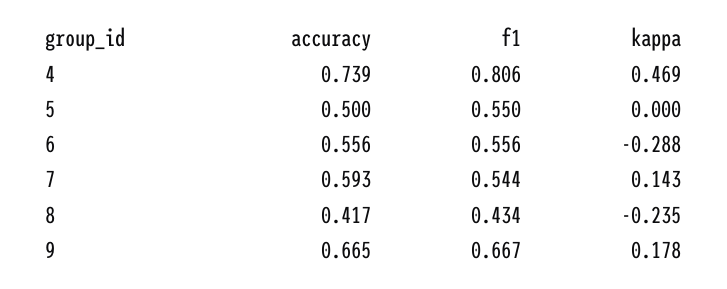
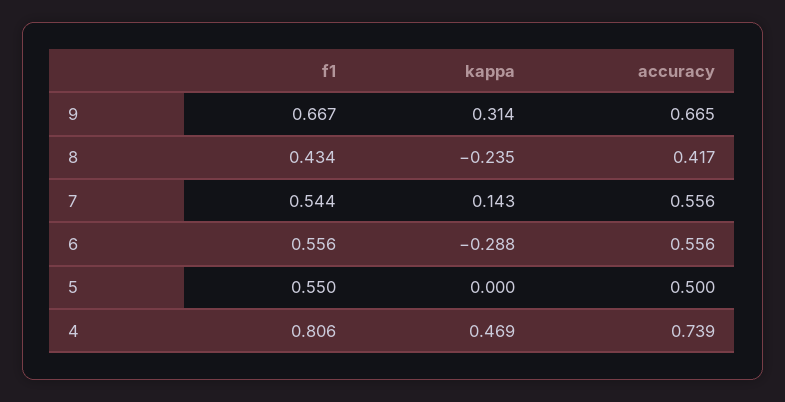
  {
    "accuracy": {
      "4": 0.739,
      "5": 0.5,
      "6": 0.556,
-     "7": 0.593,
+     "7": 0.556,
      "8": 0.417,
      "9": 0.665
    },
    "f1": {
      "4": 0.806,
      "5": 0.55,
      "6": 0.556,
      "7": 0.544,
      "8": 0.434,
      "9": 0.667
    },
    "kappa": {
      "4": 0.469,
      "5": 0,
      "6": -0.288,
      "7": 0.143,
      "8": -0.235,
-     "9": 0.178
+     "9": 0.314
    }
  }

